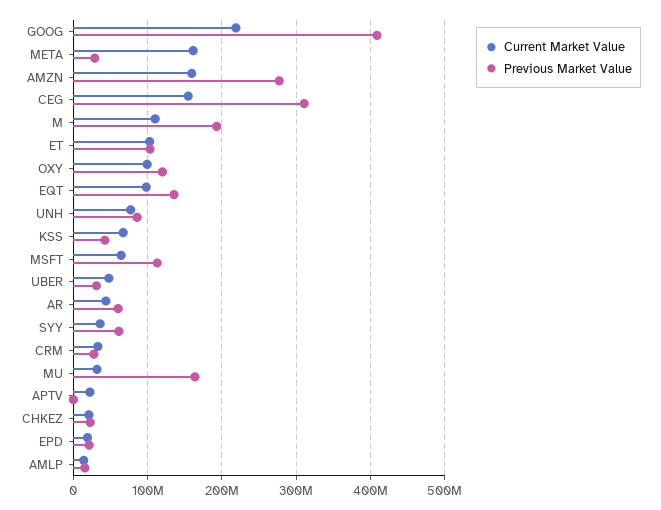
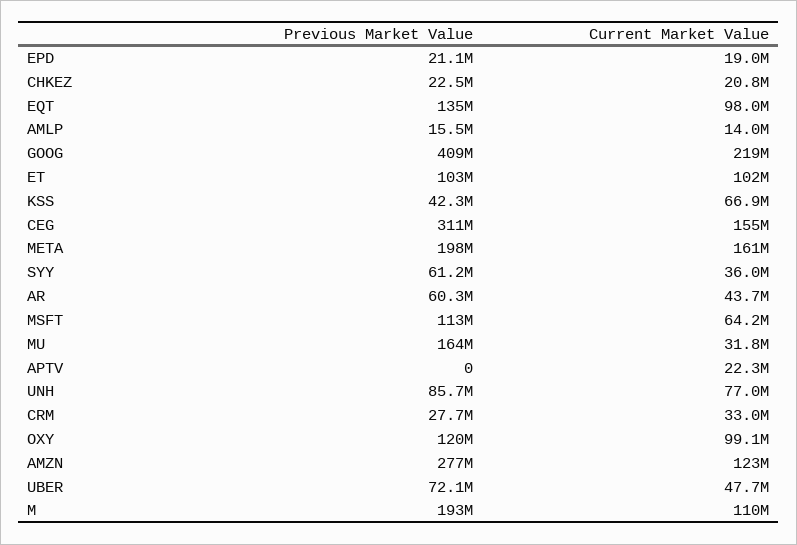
  {
    "Current Market Value": {
      "GOOG": 219000000,
      "META": 161000000,
-     "AMZN": 160000000,
+     "AMZN": 123000000,
      "CEG": 155000000,
      "M": 110000000,
      "ET": 102000000,
      "OXY": 99100000,
      "EQT": 98000000,
      "UNH": 77000000,
      "KSS": 66900000,
      "MSFT": 64200000,
      "UBER": 47700000,
      "AR": 43700000,
      "SYY": 36000000,
      "CRM": 33000000,
      "MU": 31800000,
      "APTV": 22300000,
      "CHKEZ": 20800000,
      "EPD": 19000000,
      "AMLP": 14000000
    },
    "Previous Market Value": {
      "GOOG": 409000000,
-     "META": 30000000,
+     "META": 198000000,
      "AMZN": 277000000,
      "CEG": 311000000,
      "M": 193000000,
      "ET": 103000000,
      "OXY": 120000000,
      "EQT": 135000000,
      "UNH": 85700000,
      "KSS": 42300000,
      "MSFT": 113000000,
-     "UBER": 30000000,
+     "UBER": 72100000,
      "AR": 60300000,
      "SYY": 61200000,
      "CRM": 27700000,
      "MU": 164000000,
      "APTV": 0,
      "CHKEZ": 22500000,
      "EPD": 21100000,
      "AMLP": 15500000
    }
  }

